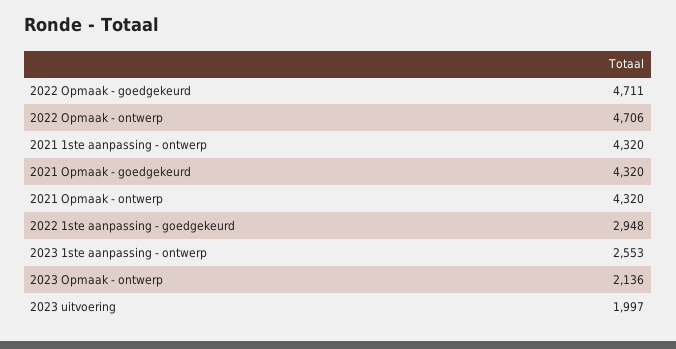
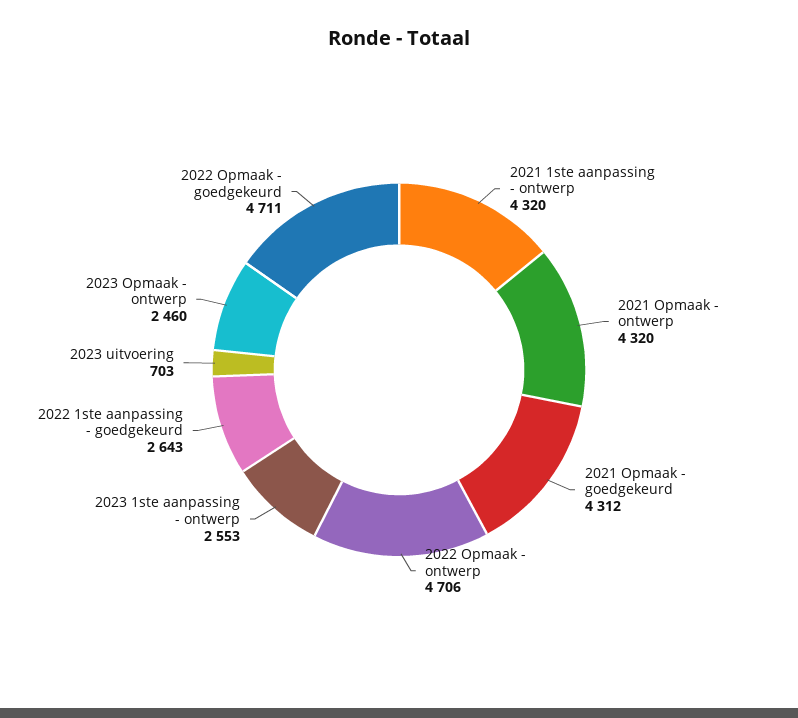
  {
    "2022 Opmaak - goedgekeurd": 4711,
    "2022 Opmaak - ontwerp": 4706,
    "2021 1ste aanpassing - ontwerp": 4320,
-   "2021 Opmaak - goedgekeurd": 4320,
+   "2021 Opmaak - goedgekeurd": 4312,
    "2021 Opmaak - ontwerp": 4320,
-   "2022 1ste aanpassing - goedgekeurd": 2948,
+   "2022 1ste aanpassing - goedgekeurd": 2643,
    "2023 1ste aanpassing - ontwerp": 2553,
-   "2023 Opmaak - ontwerp": 2136,
+   "2023 Opmaak - ontwerp": 2460,
-   "2023 uitvoering": 1997
+   "2023 uitvoering": 703
  }

